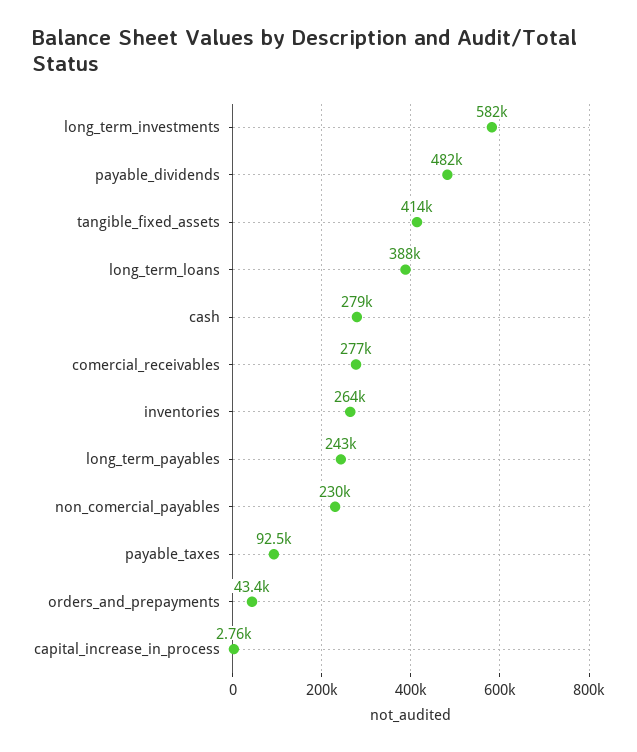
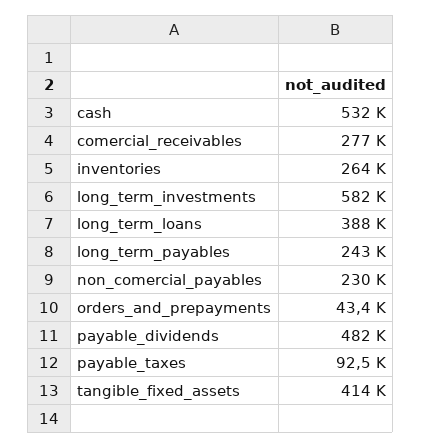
  {
    "long_term_investments": 582000,
    "payable_dividends": 482000,
    "tangible_fixed_assets": 414000,
    "long_term_loans": 388000,
-   "cash": 279000,
+   "cash": 532000,
    "comercial_receivables": 277000,
    "inventories": 264000,
    "long_term_payables": 243000,
    "non_comercial_payables": 230000,
    "payable_taxes": 92500,
-   "orders_and_prepayments": 43400,
+   "orders_and_prepayments": 43400
-   "capital_increase_in_process": 2760
  }

